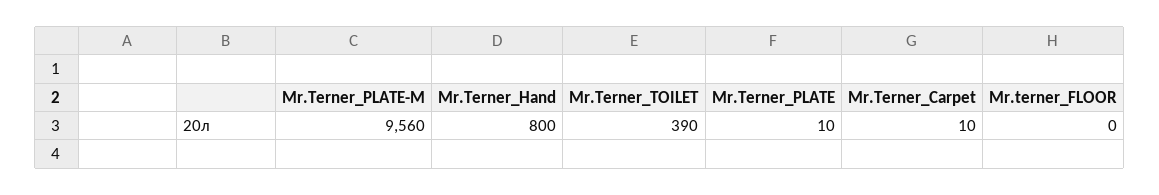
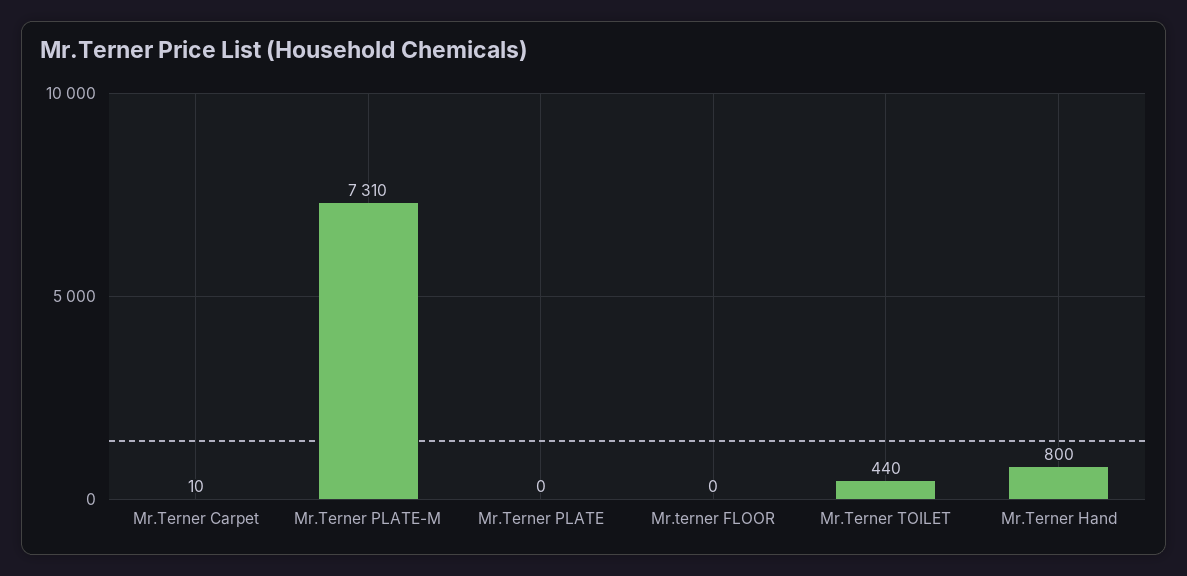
  {
-   "Mr.Terner_PLATE-M": 9560,
+   "Mr.Terner_PLATE-M": 7310,
    "Mr.Terner_Hand": 800,
-   "Mr.Terner_TOILET": 390,
+   "Mr.Terner_TOILET": 440,
-   "Mr.Terner_PLATE": 10,
+   "Mr.Terner_PLATE": 0,
    "Mr.Terner_Carpet": 10,
    "Mr.terner_FLOOR": 0
  }

